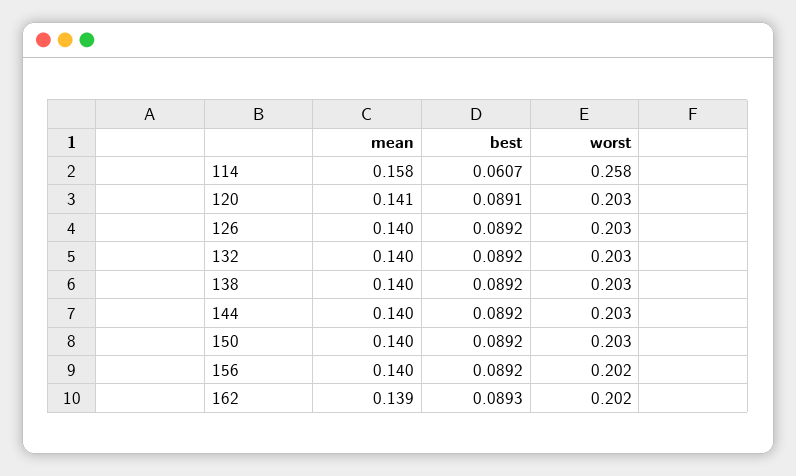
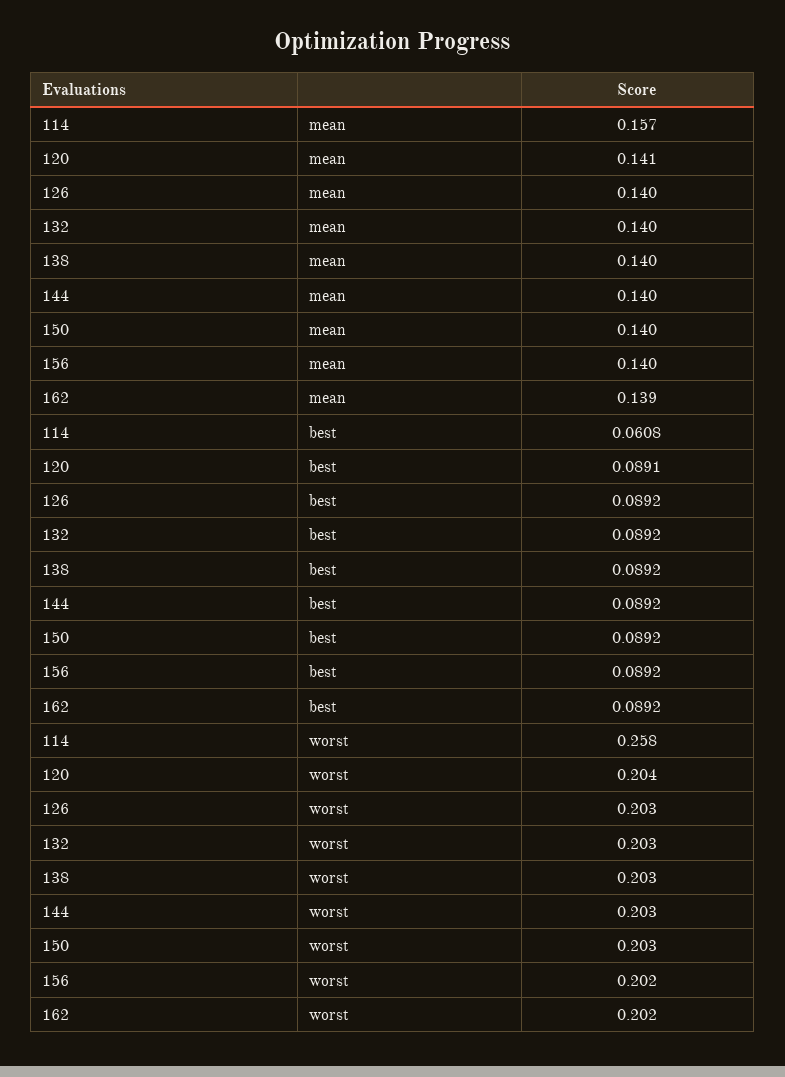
  {
    "mean": {
-     "114": 0.158,
+     "114": 0.157,
      "120": 0.141,
      "126": 0.14,
      "132": 0.14,
      "138": 0.14,
      "144": 0.14,
      "150": 0.14,
      "156": 0.14,
      "162": 0.139
    },
    "best": {
-     "114": 0.0607,
+     "114": 0.0608,
      "120": 0.0891,
      "126": 0.0892,
      "132": 0.0892,
      "138": 0.0892,
      "144": 0.0892,
      "150": 0.0892,
      "156": 0.0892,
-     "162": 0.0893
+     "162": 0.0892
    },
    "worst": {
      "114": 0.258,
-     "120": 0.203,
+     "120": 0.204,
      "126": 0.203,
      "132": 0.203,
      "138": 0.203,
      "144": 0.203,
      "150": 0.203,
      "156": 0.202,
      "162": 0.202
    }
  }

